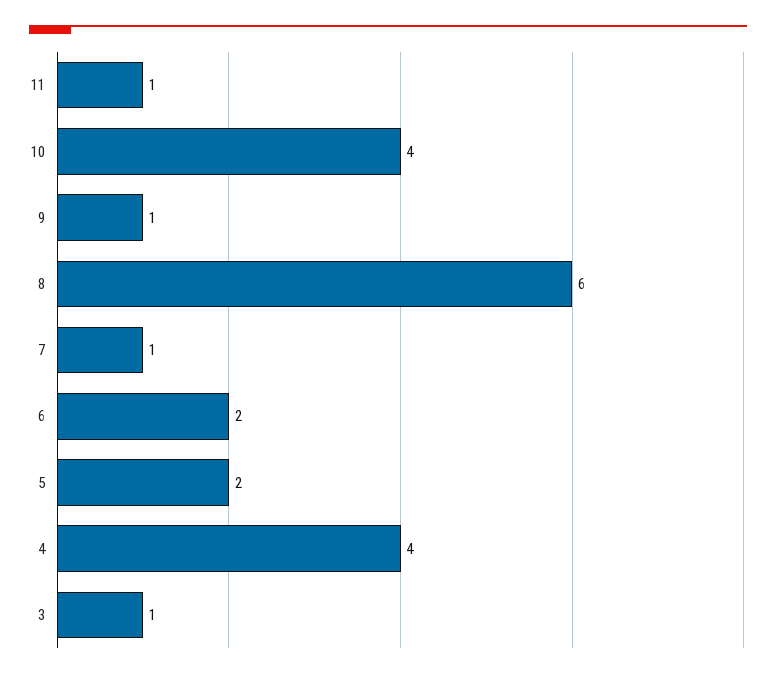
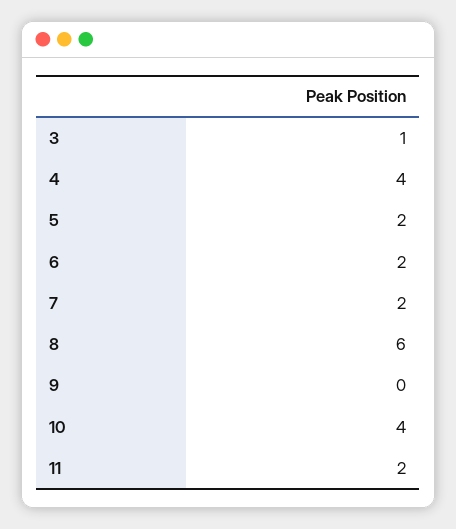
  {
-   "11": 1,
+   "11": 2,
    "10": 4,
-   "9": 1,
+   "9": 0,
    "8": 6,
-   "7": 1,
+   "7": 2,
    "6": 2,
    "5": 2,
    "4": 4,
    "3": 1
  }

